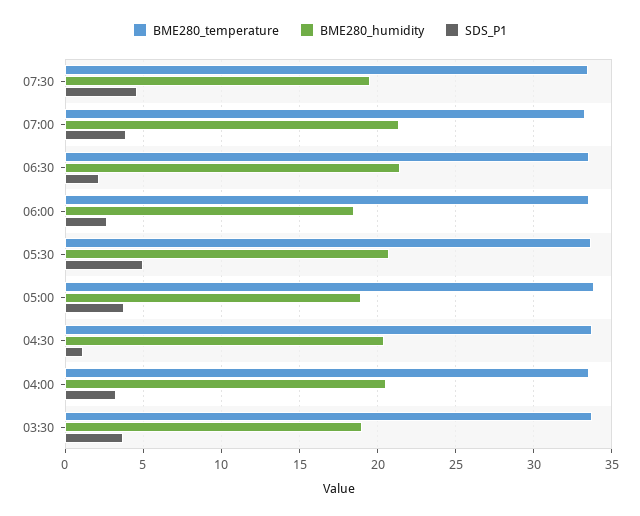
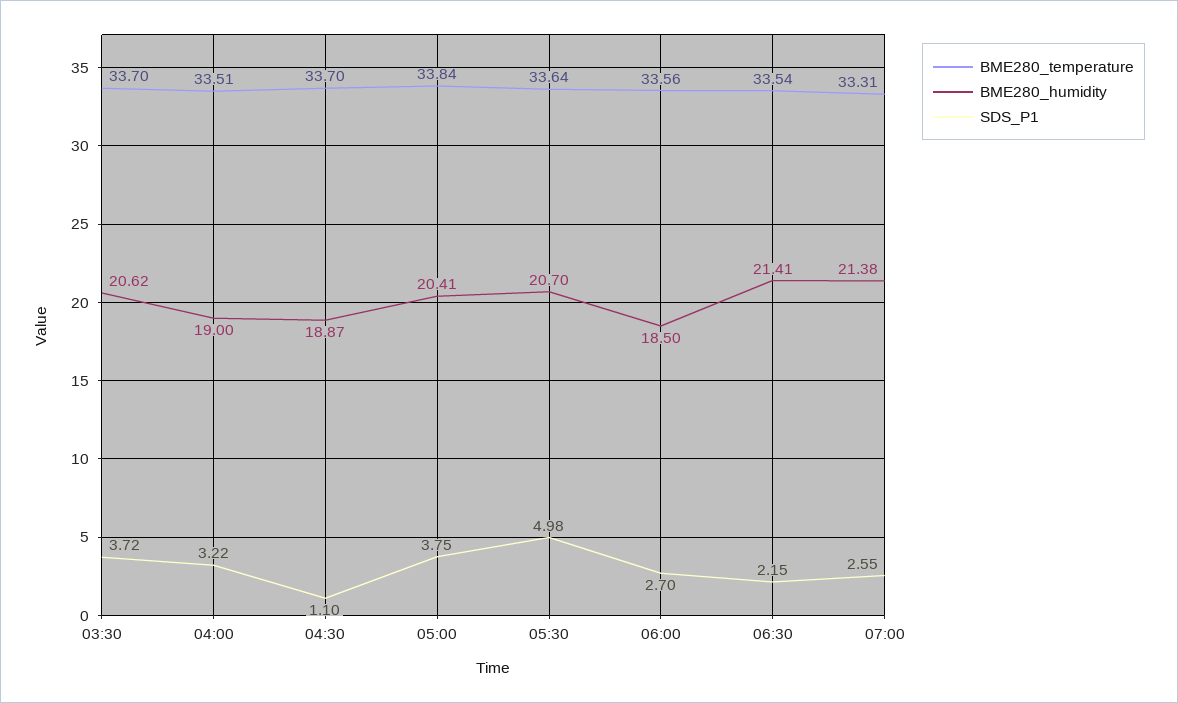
  {
    "BME280_temperature": {
-     "07:30": 33.5,
      "07:00": 33.31,
      "06:30": 33.54,
      "06:00": 33.56,
      "05:30": 33.64,
      "05:00": 33.84,
      "04:30": 33.7,
      "04:00": 33.51,
      "03:30": 33.7
    },
    "BME280_humidity": {
-     "07:30": 19.5,
      "07:00": 21.38,
      "06:30": 21.41,
      "06:00": 18.5,
      "05:30": 20.7,
-     "05:00": 19,
+     "05:00": 20.41,
-     "04:30": 20.5,
+     "04:30": 18.87,
-     "04:00": 20.5,
+     "04:00": 19,
-     "03:30": 19
+     "03:30": 20.62
    },
    "SDS_P1": {
-     "07:30": 4.5,
-     "07:00": 4,
+     "07:00": 2.55,
      "06:30": 2.15,
      "06:00": 2.7,
      "05:30": 4.98,
      "05:00": 3.75,
      "04:30": 1.1,
      "04:00": 3.22,
      "03:30": 3.72
    }
  }

